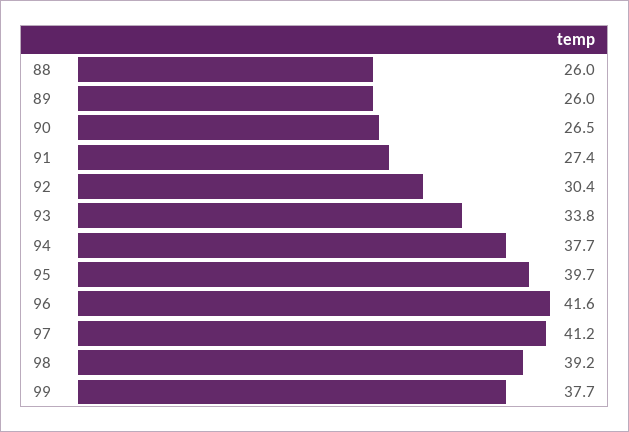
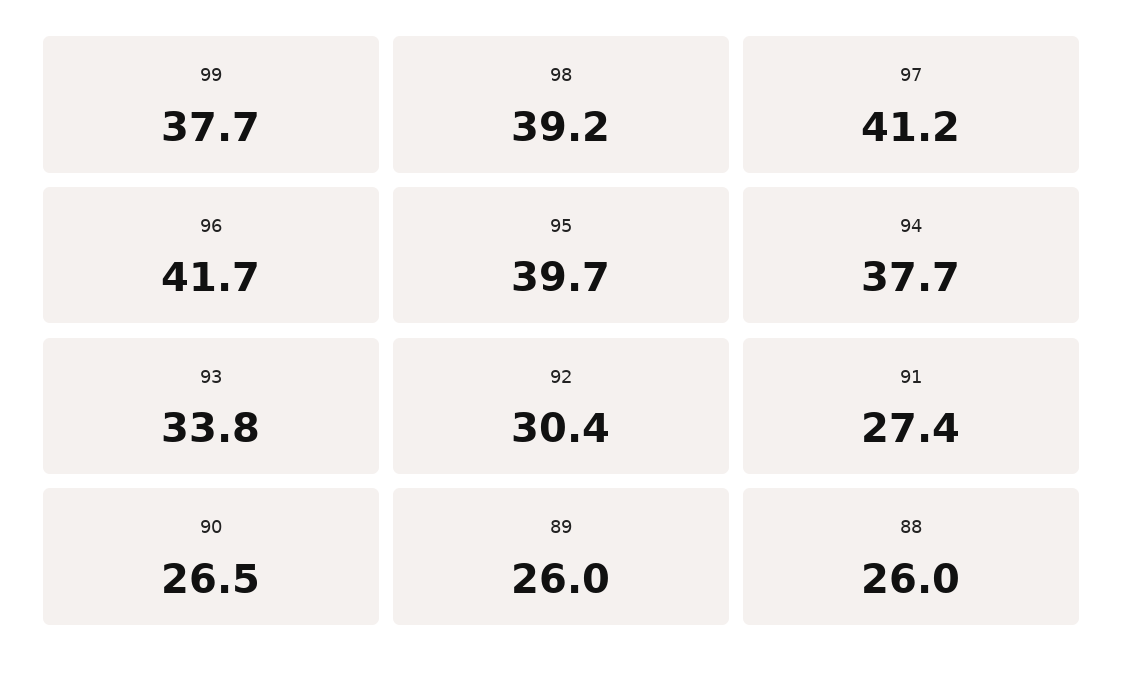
  {
    "88": 26,
    "89": 26,
    "90": 26.5,
    "91": 27.4,
    "92": 30.4,
    "93": 33.8,
    "94": 37.7,
    "95": 39.7,
-   "96": 41.6,
+   "96": 41.7,
    "97": 41.2,
    "98": 39.2,
    "99": 37.7
  }

